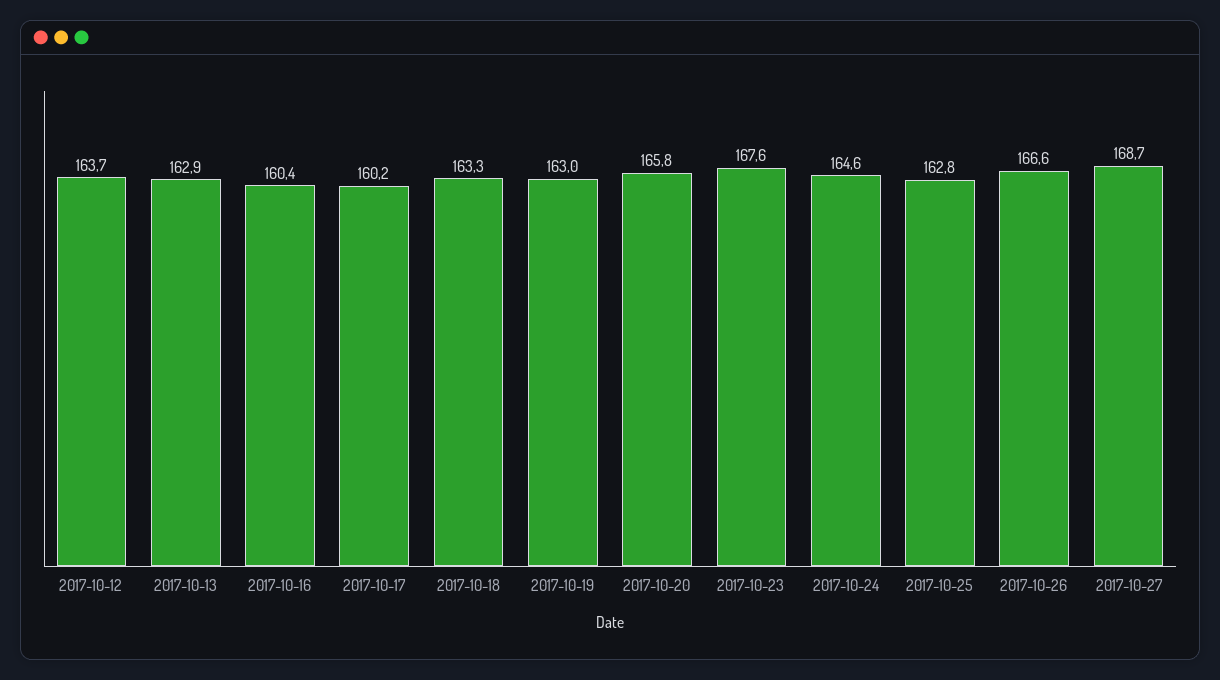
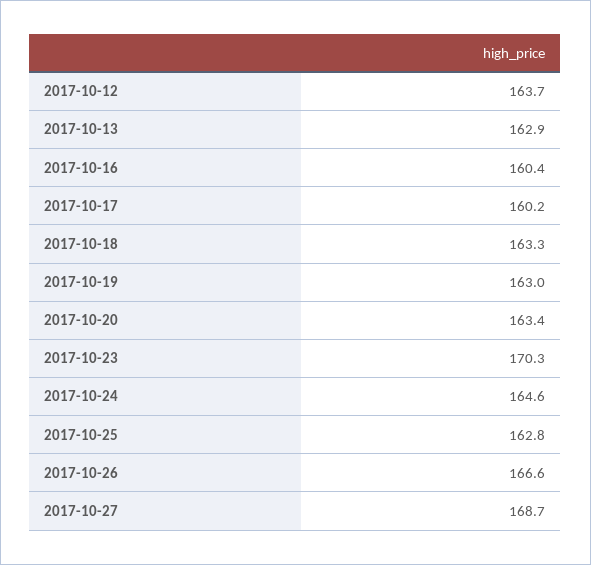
  {
    "2017-10-12": 163.7,
    "2017-10-13": 162.9,
    "2017-10-16": 160.4,
    "2017-10-17": 160.2,
    "2017-10-18": 163.3,
    "2017-10-19": 163,
-   "2017-10-20": 165.8,
+   "2017-10-20": 163.4,
-   "2017-10-23": 167.6,
+   "2017-10-23": 170.3,
    "2017-10-24": 164.6,
    "2017-10-25": 162.8,
    "2017-10-26": 166.6,
    "2017-10-27": 168.7
  }

